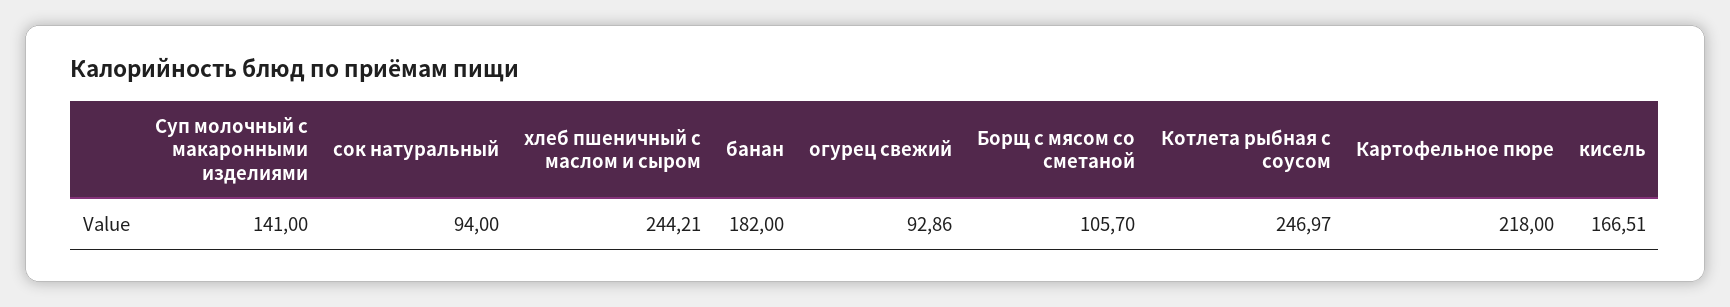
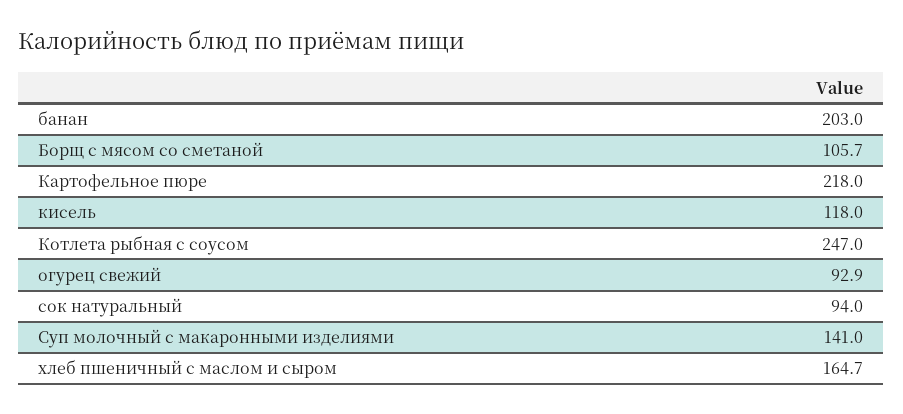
  {
    "Суп молочный с макаронными изделиями": 141,
    "сок натуральный": 94,
-   "хлеб пшеничный с маслом и сыром": 244.21,
+   "хлеб пшеничный с маслом и сыром": 164.7,
-   "банан": 182,
+   "банан": 203,
    "огурец свежий": 92.86,
    "Борщ с мясом со сметаной": 105.7,
    "Котлета рыбная с соусом": 246.97,
    "Картофельное пюре": 218,
-   "кисель": 166.51
+   "кисель": 118
  }

